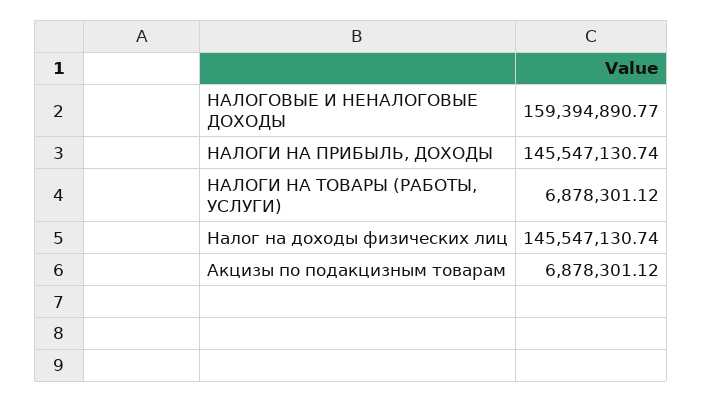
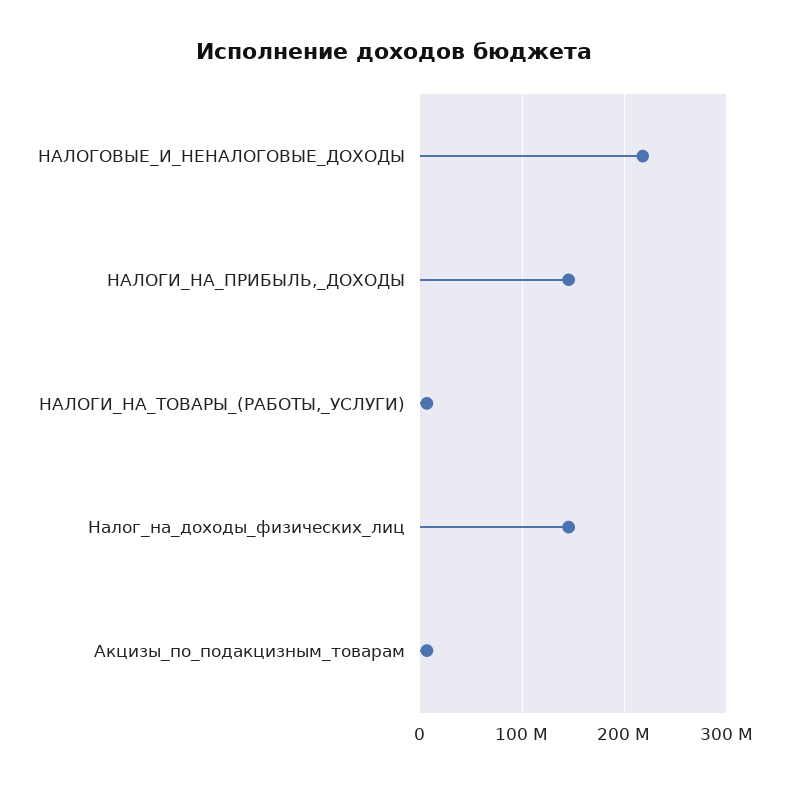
  {
-   "НАЛОГОВЫЕ И НЕНАЛОГОВЫЕ ДОХОДЫ": 159394890.77,
+   "НАЛОГОВЫЕ И НЕНАЛОГОВЫЕ ДОХОДЫ": 220000000,
    "НАЛОГИ НА ПРИБЫЛЬ, ДОХОДЫ": 145547130.74,
    "НАЛОГИ НА ТОВАРЫ (РАБОТЫ, УСЛУГИ)": 6878301.12,
    "Налог на доходы физических лиц": 145547130.74,
    "Акцизы по подакцизным товарам": 6878301.12
  }

